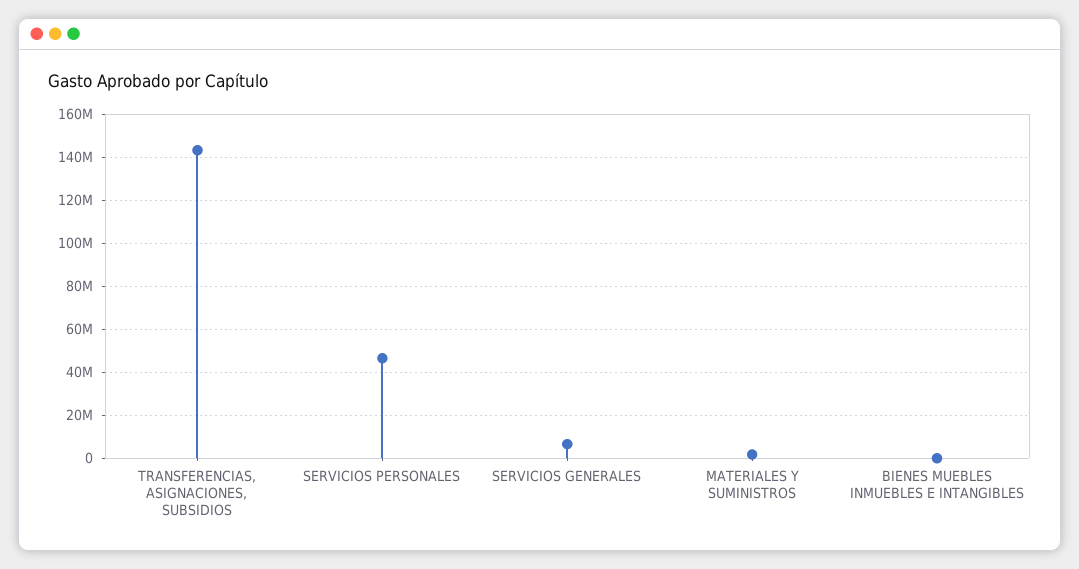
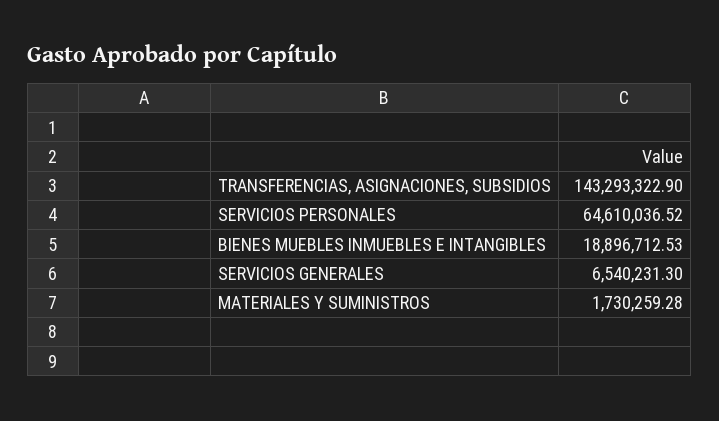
  {
    "TRANSFERENCIAS, ASIGNACIONES, SUBSIDIOS": 143293322.9,
-   "SERVICIOS PERSONALES": 45000000,
+   "SERVICIOS PERSONALES": 64610036.52,
    "SERVICIOS GENERALES": 6540231.3,
    "MATERIALES Y SUMINISTROS": 1730259.28,
-   "BIENES MUEBLES INMUEBLES E INTANGIBLES": 0
+   "BIENES MUEBLES INMUEBLES E INTANGIBLES": 18896712.53
  }

